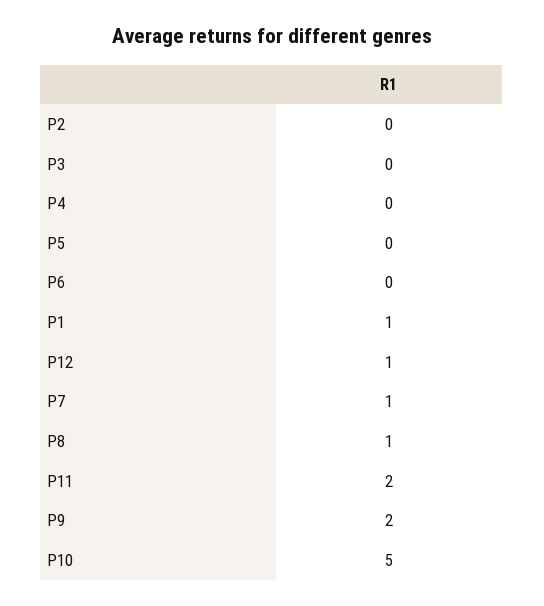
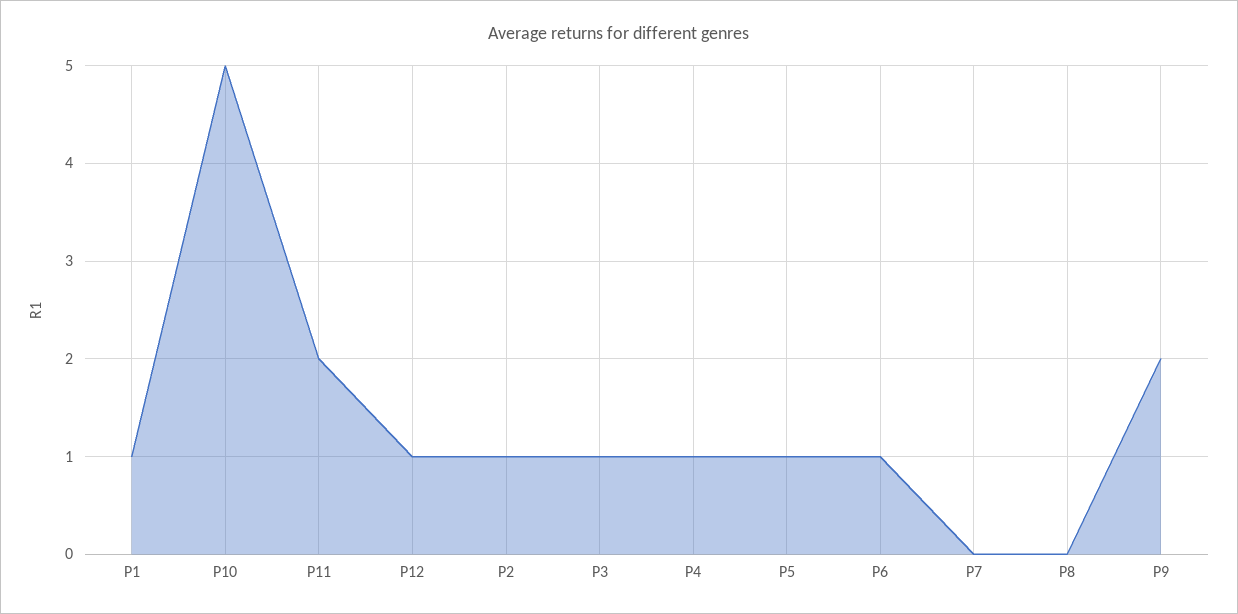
  {
-   "P2": 0,
+   "P2": 1,
-   "P3": 0,
+   "P3": 1,
-   "P4": 0,
+   "P4": 1,
-   "P5": 0,
+   "P5": 1,
-   "P6": 0,
+   "P6": 1,
    "P1": 1,
    "P12": 1,
-   "P7": 1,
+   "P7": 0,
-   "P8": 1,
+   "P8": 0,
    "P11": 2,
    "P9": 2,
    "P10": 5
  }

